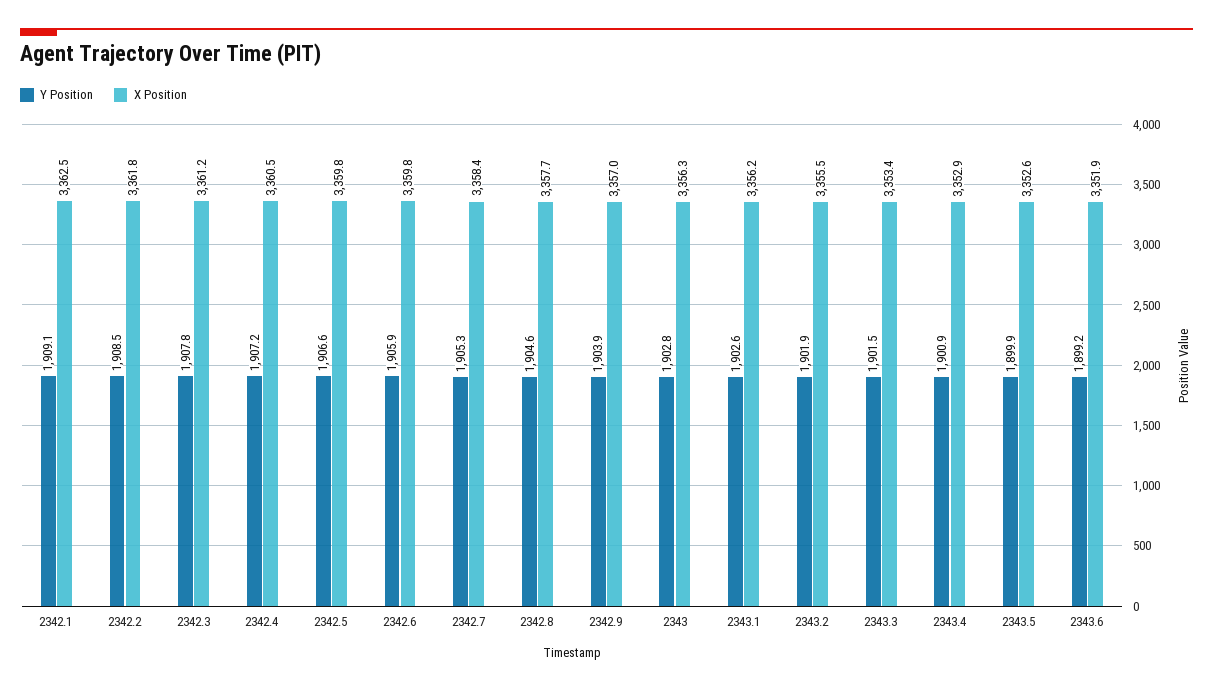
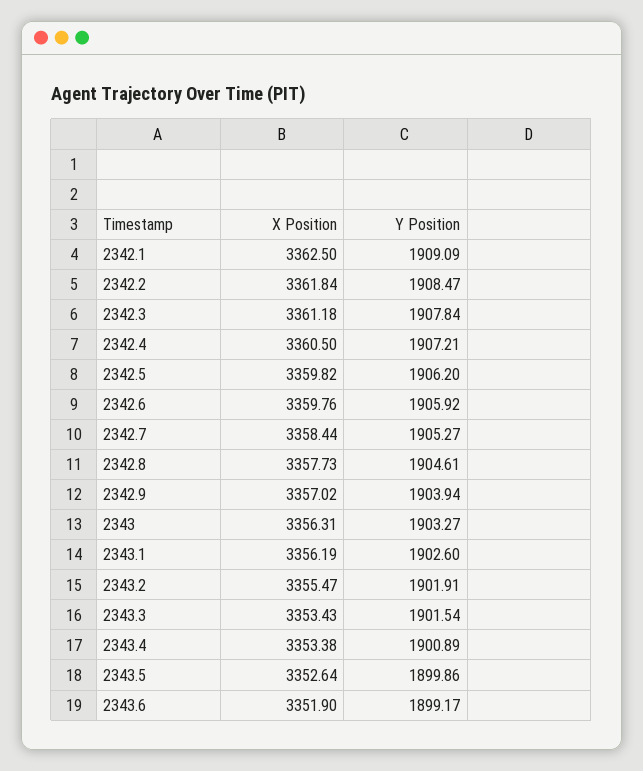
  {
    "Y Position": {
      "2342.1": 1909.09,
      "2342.2": 1908.47,
      "2342.3": 1907.84,
      "2342.4": 1907.21,
-     "2342.5": 1906.6,
+     "2342.5": 1906.2,
      "2342.6": 1905.92,
      "2342.7": 1905.27,
      "2342.8": 1904.61,
      "2342.9": 1903.94,
-     "2343": 1902.8,
+     "2343": 1903.27,
      "2343.1": 1902.6,
      "2343.2": 1901.91,
      "2343.3": 1901.54,
      "2343.4": 1900.89,
      "2343.5": 1899.86,
      "2343.6": 1899.17
    },
    "X Position": {
      "2342.1": 3362.5,
      "2342.2": 3361.84,
      "2342.3": 3361.18,
      "2342.4": 3360.5,
      "2342.5": 3359.82,
      "2342.6": 3359.76,
      "2342.7": 3358.44,
      "2342.8": 3357.73,
      "2342.9": 3357.02,
      "2343": 3356.31,
      "2343.1": 3356.19,
      "2343.2": 3355.47,
      "2343.3": 3353.43,
-     "2343.4": 3352.9,
+     "2343.4": 3353.38,
      "2343.5": 3352.64,
      "2343.6": 3351.9
    }
  }

